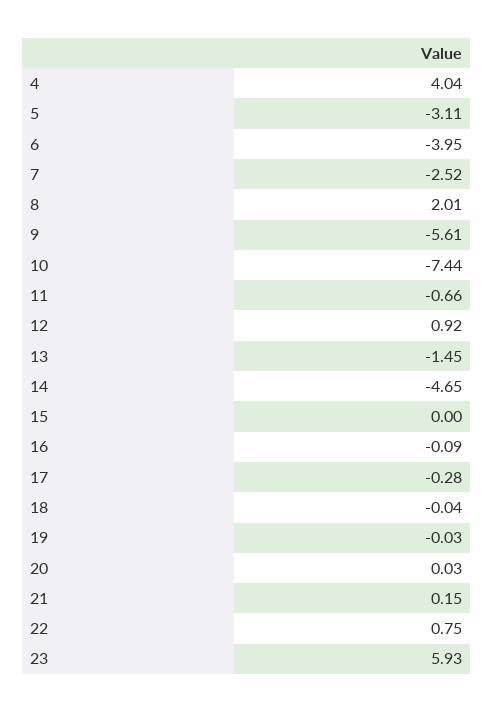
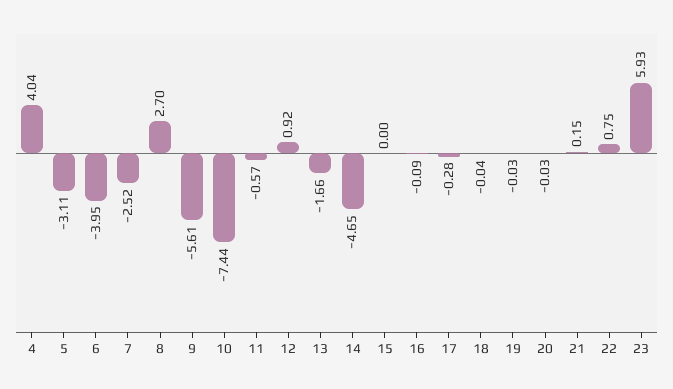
  {
    "4": 4.04,
    "5": -3.11,
    "6": -3.95,
    "7": -2.52,
-   "8": 2.01,
+   "8": 2.7,
    "9": -5.61,
    "10": -7.44,
-   "11": -0.66,
+   "11": -0.57,
    "12": 0.92,
-   "13": -1.45,
+   "13": -1.66,
    "14": -4.65,
    "15": 0,
    "16": -0.09,
    "17": -0.28,
    "18": -0.04,
    "19": -0.03,
-   "20": 0.03,
+   "20": -0.03,
    "21": 0.15,
    "22": 0.75,
    "23": 5.93
  }

